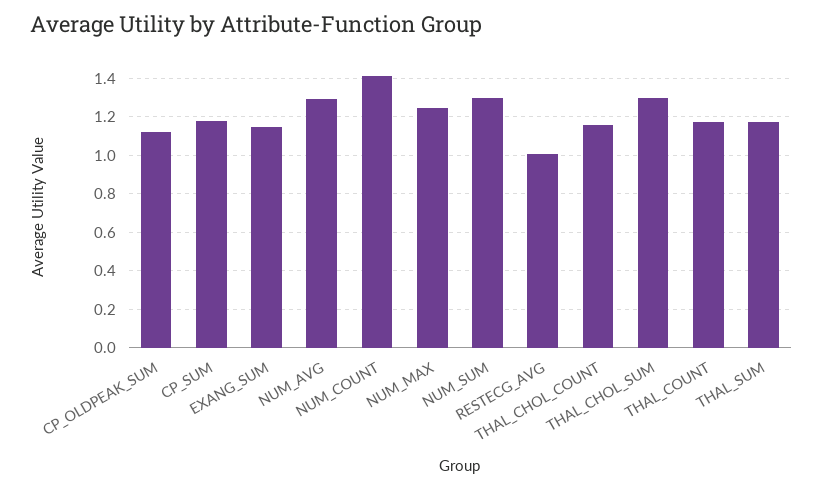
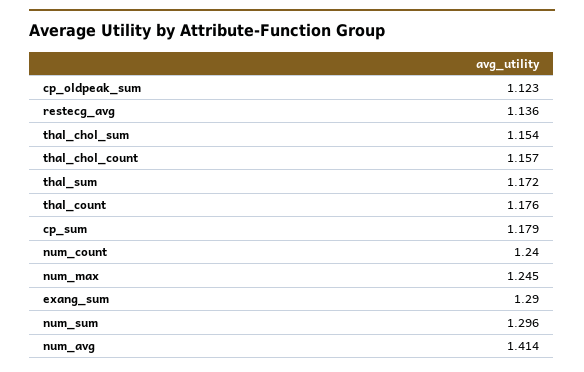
  {
    "CP_OLDPEAK_SUM": 1.123,
    "CP_SUM": 1.179,
-   "EXANG_SUM": 1.15,
+   "EXANG_SUM": 1.29,
-   "NUM_AVG": 1.3,
+   "NUM_AVG": 1.414,
-   "NUM_COUNT": 1.4,
+   "NUM_COUNT": 1.24,
    "NUM_MAX": 1.245,
    "NUM_SUM": 1.296,
-   "RESTECG_AVG": 1,
+   "RESTECG_AVG": 1.136,
    "THAL_CHOL_COUNT": 1.157,
-   "THAL_CHOL_SUM": 1.3,
+   "THAL_CHOL_SUM": 1.154,
    "THAL_COUNT": 1.176,
    "THAL_SUM": 1.172
  }

